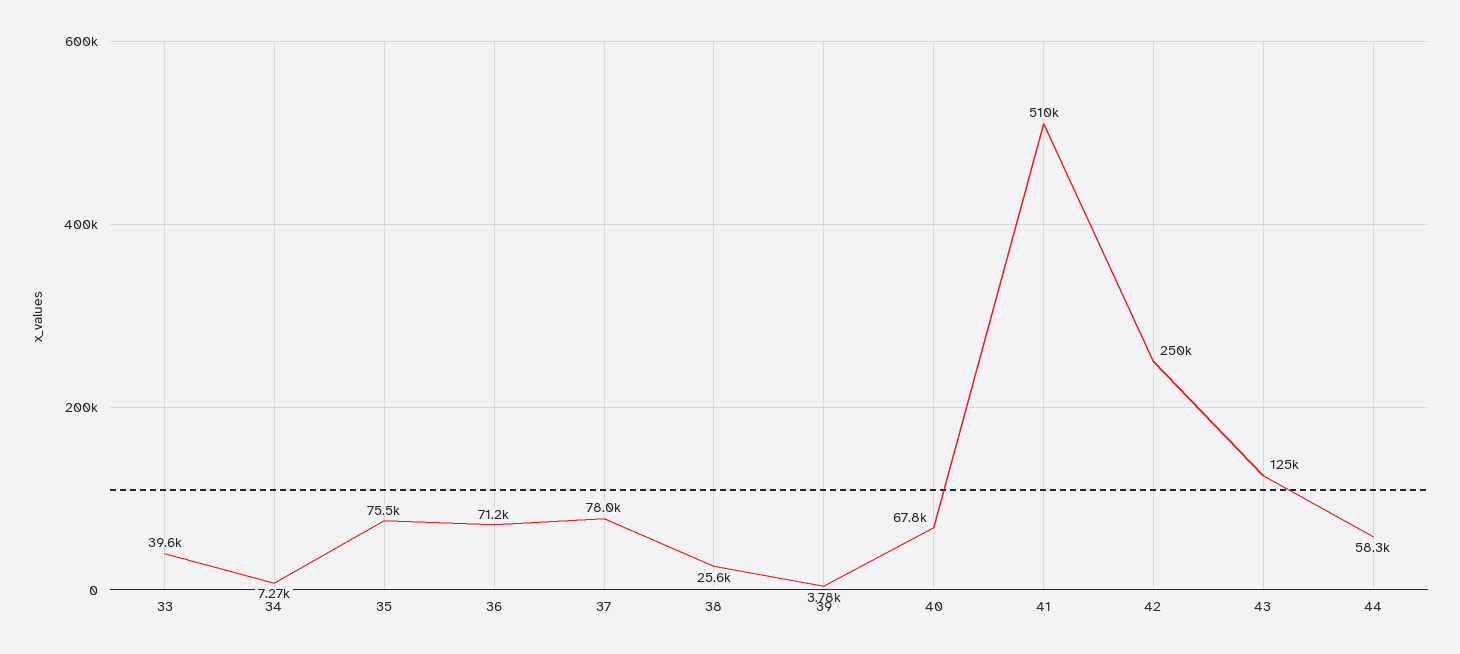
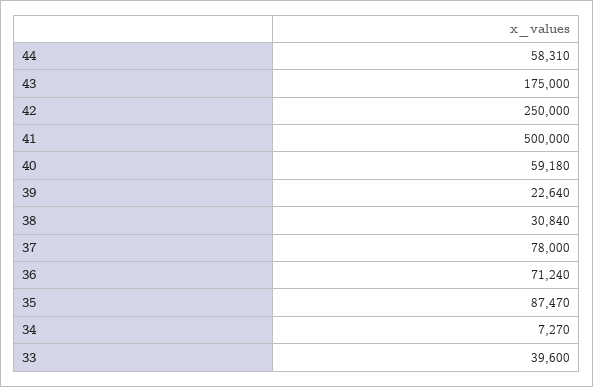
  {
    "33": 39600,
    "34": 7270,
-   "35": 75500,
+   "35": 87470,
    "36": 71240,
    "37": 78000,
-   "38": 25600,
+   "38": 30840,
-   "39": 3780,
+   "39": 22640,
-   "40": 67800,
+   "40": 59180,
-   "41": 510000,
+   "41": 500000,
    "42": 250000,
-   "43": 125000,
+   "43": 175000,
    "44": 58310
  }

